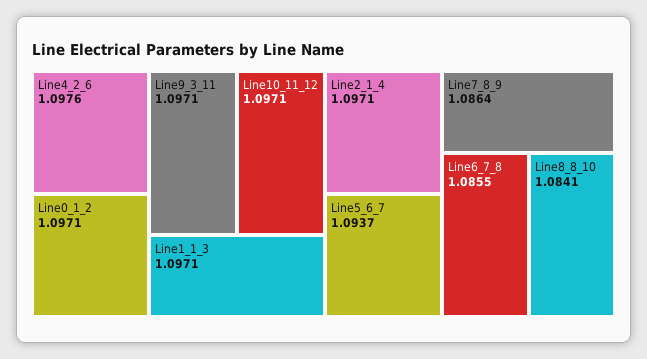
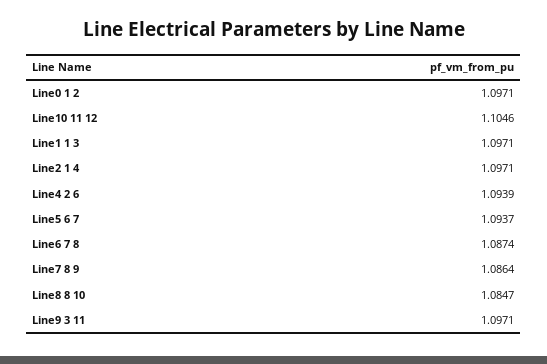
  {
-   "Line4_2_6": 1.0976,
+   "Line4_2_6": 1.0939,
    "Line0_1_2": 1.0971,
    "Line9_3_11": 1.0971,
-   "Line10_11_12": 1.0971,
+   "Line10_11_12": 1.1046,
    "Line1_1_3": 1.0971,
    "Line2_1_4": 1.0971,
    "Line5_6_7": 1.0937,
    "Line7_8_9": 1.0864,
-   "Line6_7_8": 1.0855,
+   "Line6_7_8": 1.0874,
-   "Line8_8_10": 1.0841
+   "Line8_8_10": 1.0847
  }

